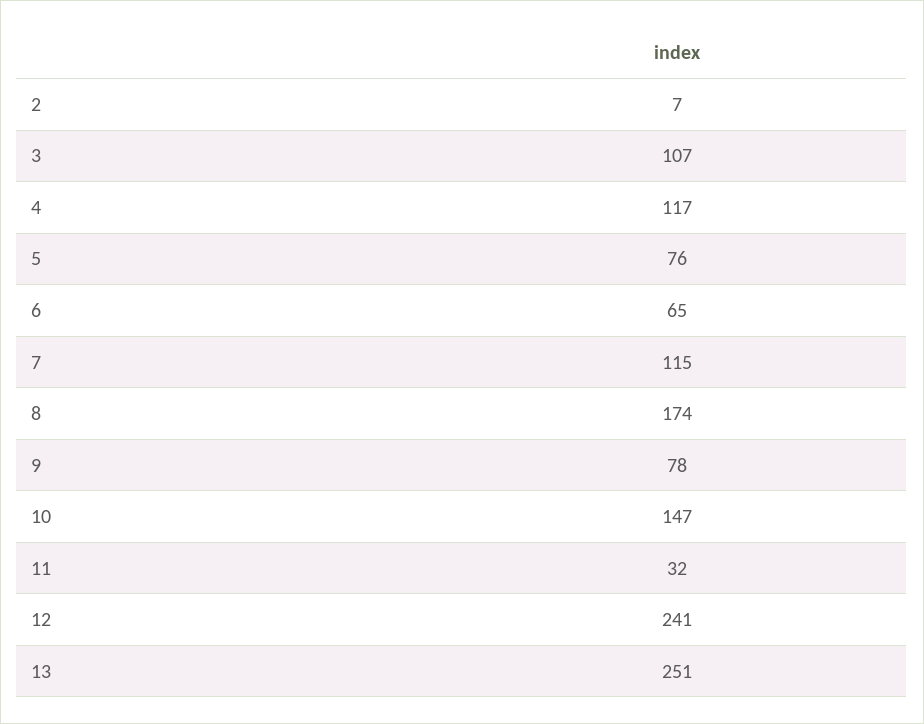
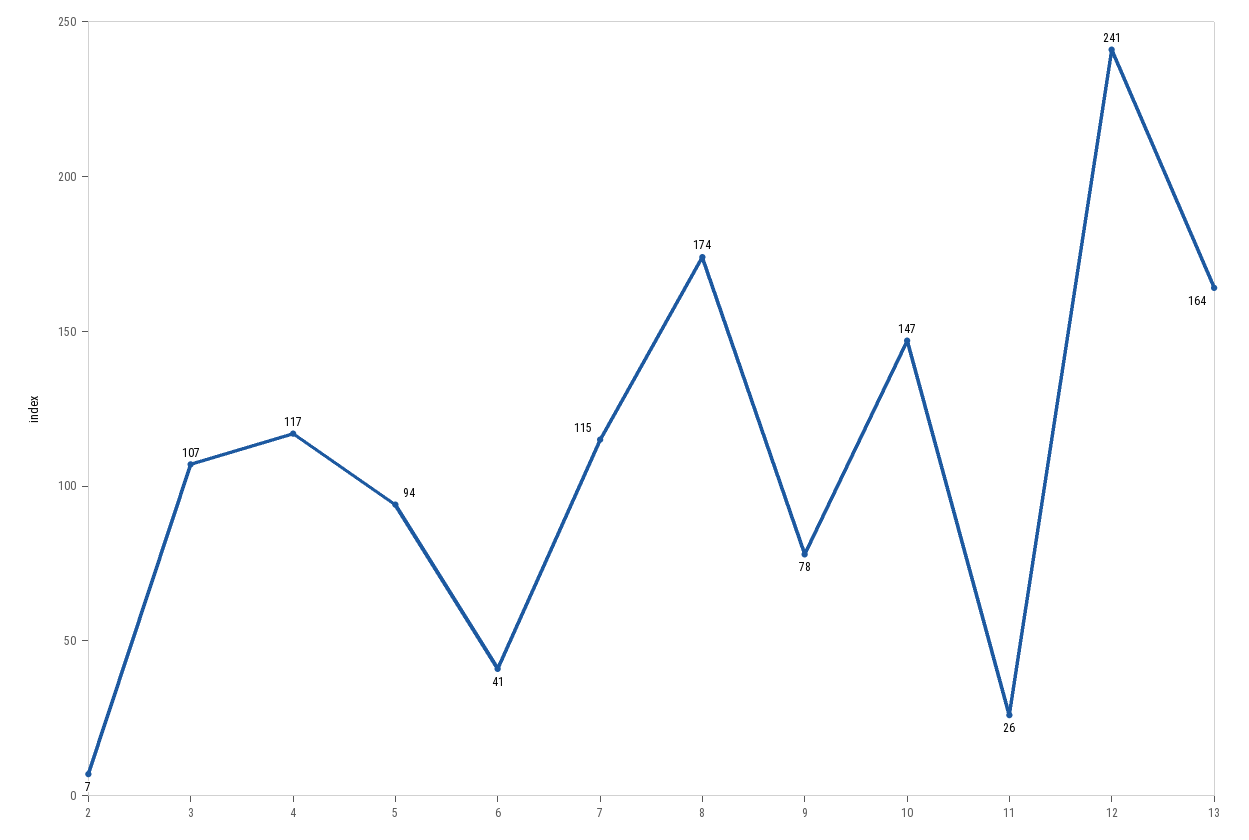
  {
    "2": 7,
    "3": 107,
    "4": 117,
-   "5": 76,
+   "5": 94,
-   "6": 65,
+   "6": 41,
    "7": 115,
    "8": 174,
    "9": 78,
    "10": 147,
-   "11": 32,
+   "11": 26,
    "12": 241,
-   "13": 251
+   "13": 164
  }

